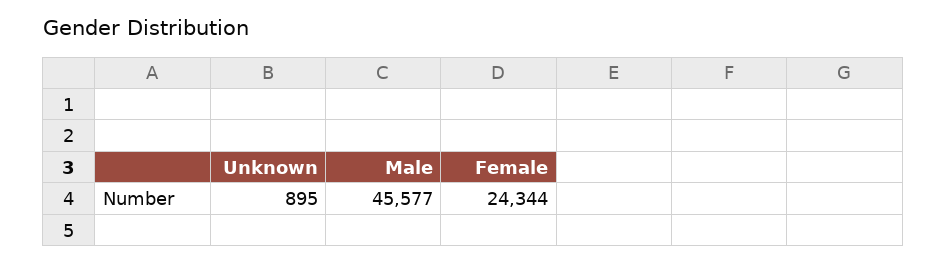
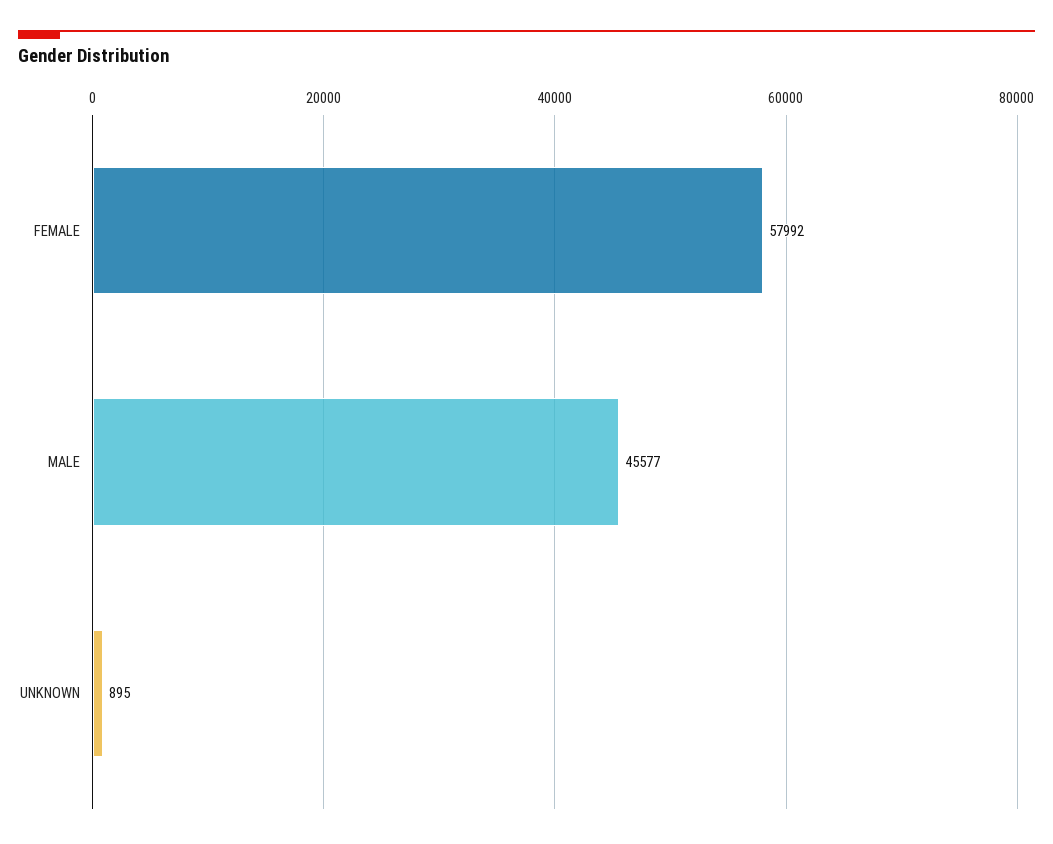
  {
    "Unknown": 895,
    "Male": 45577,
-   "Female": 24344
+   "Female": 57992
  }

